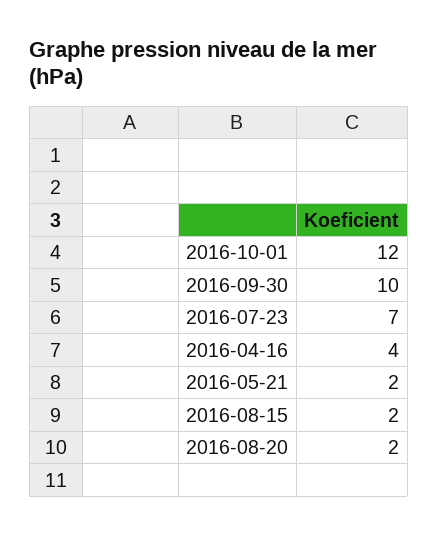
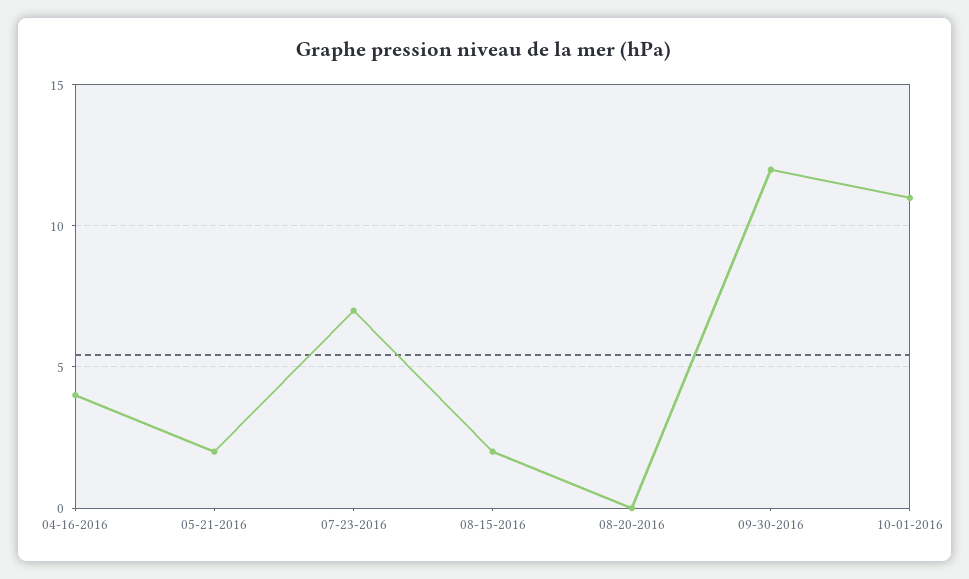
  {
-   "2016-10-01": 12,
+   "2016-10-01": 11,
-   "2016-09-30": 10,
+   "2016-09-30": 12,
    "2016-07-23": 7,
    "2016-04-16": 4,
    "2016-05-21": 2,
    "2016-08-15": 2,
-   "2016-08-20": 2
+   "2016-08-20": 0
  }

